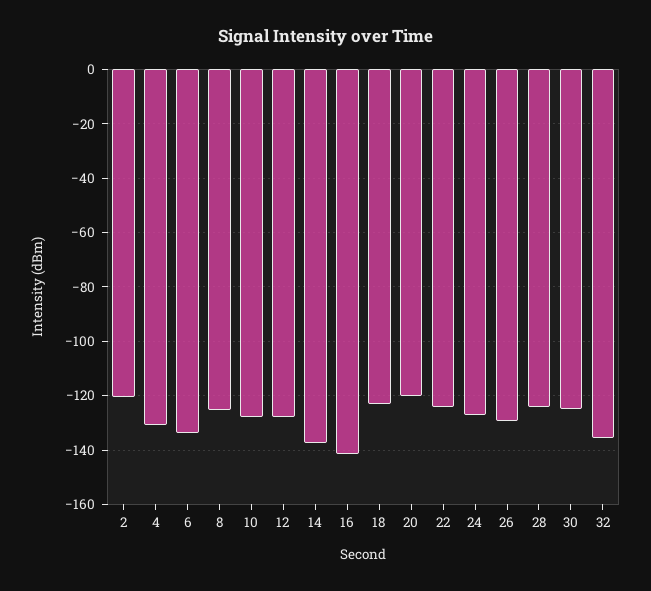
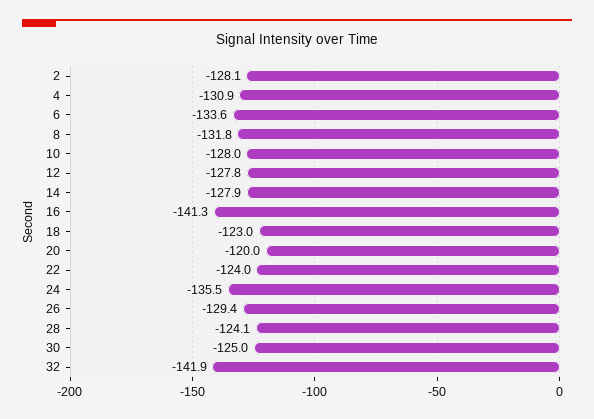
  {
-   "2": -120,
+   "2": -128.1,
    "4": -130.9,
    "6": -133.6,
-   "8": -125,
+   "8": -131.8,
    "10": -128,
    "12": -127.8,
-   "14": -137.5,
+   "14": -127.9,
    "16": -141.3,
    "18": -123,
    "20": -120,
    "22": -124,
-   "24": -127.5,
+   "24": -135.5,
    "26": -129.4,
    "28": -124.1,
    "30": -125,
-   "32": -135
+   "32": -141.9
  }

